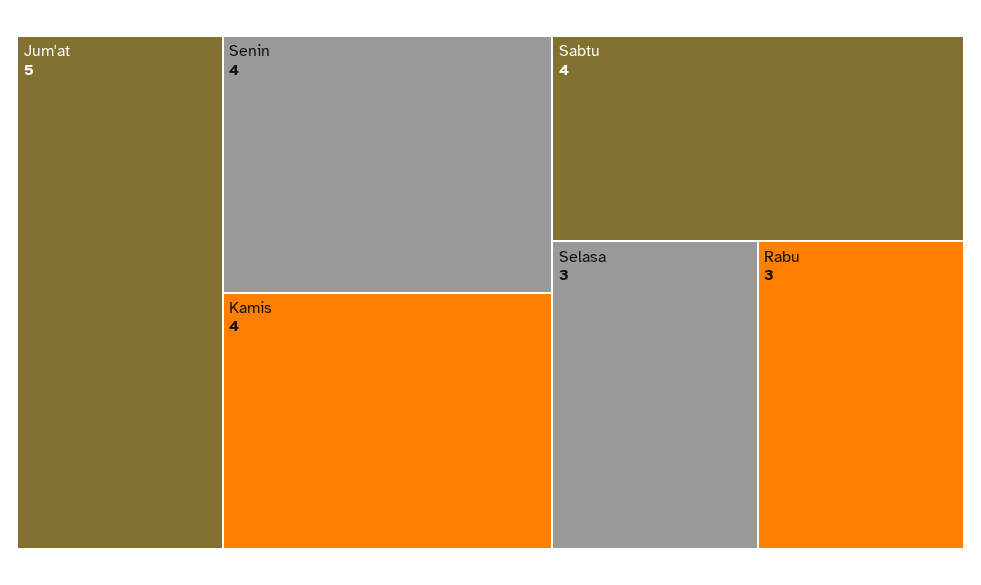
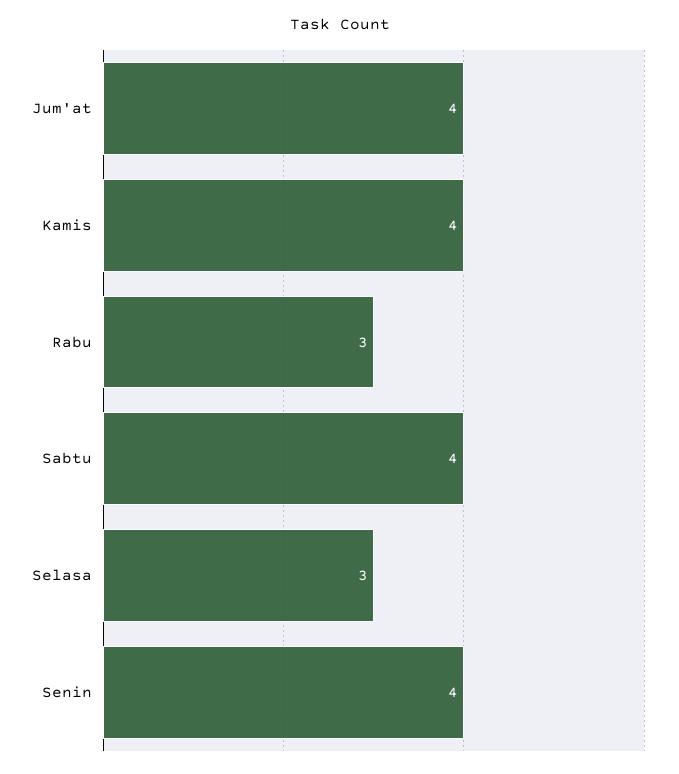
  {
-   "Jum'at": 5,
+   "Jum'at": 4,
    "Senin": 4,
    "Kamis": 4,
    "Sabtu": 4,
    "Selasa": 3,
    "Rabu": 3
  }

